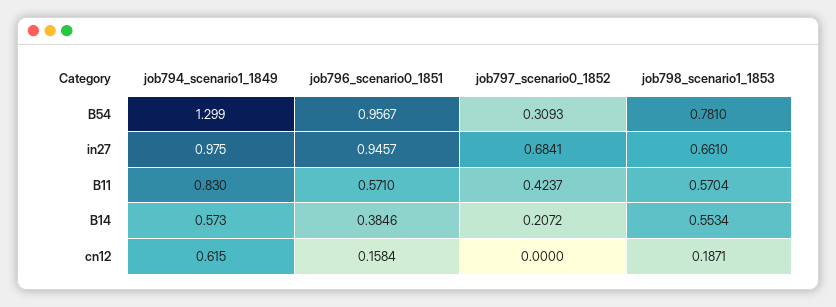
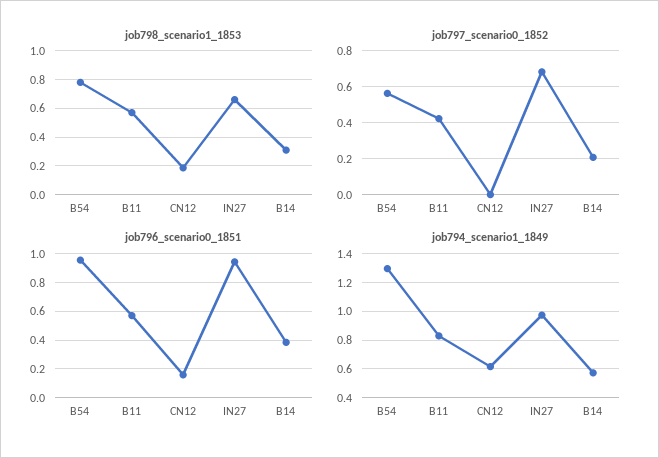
  {
    "job794_scenario1_1849": {
      "B54": 1.299,
      "in27": 0.975,
      "B11": 0.83,
      "B14": 0.573,
      "cn12": 0.615
    },
    "job796_scenario0_1851": {
      "B54": 0.9567,
      "in27": 0.9457,
      "B11": 0.571,
      "B14": 0.3846,
      "cn12": 0.1584
    },
    "job797_scenario0_1852": {
-     "B54": 0.3093,
+     "B54": 0.55,
      "in27": 0.6841,
      "B11": 0.4237,
      "B14": 0.2072,
      "cn12": 0
    },
    "job798_scenario1_1853": {
      "B54": 0.781,
      "in27": 0.661,
      "B11": 0.5704,
-     "B14": 0.5534,
+     "B14": 0.3,
      "cn12": 0.1871
    }
  }

